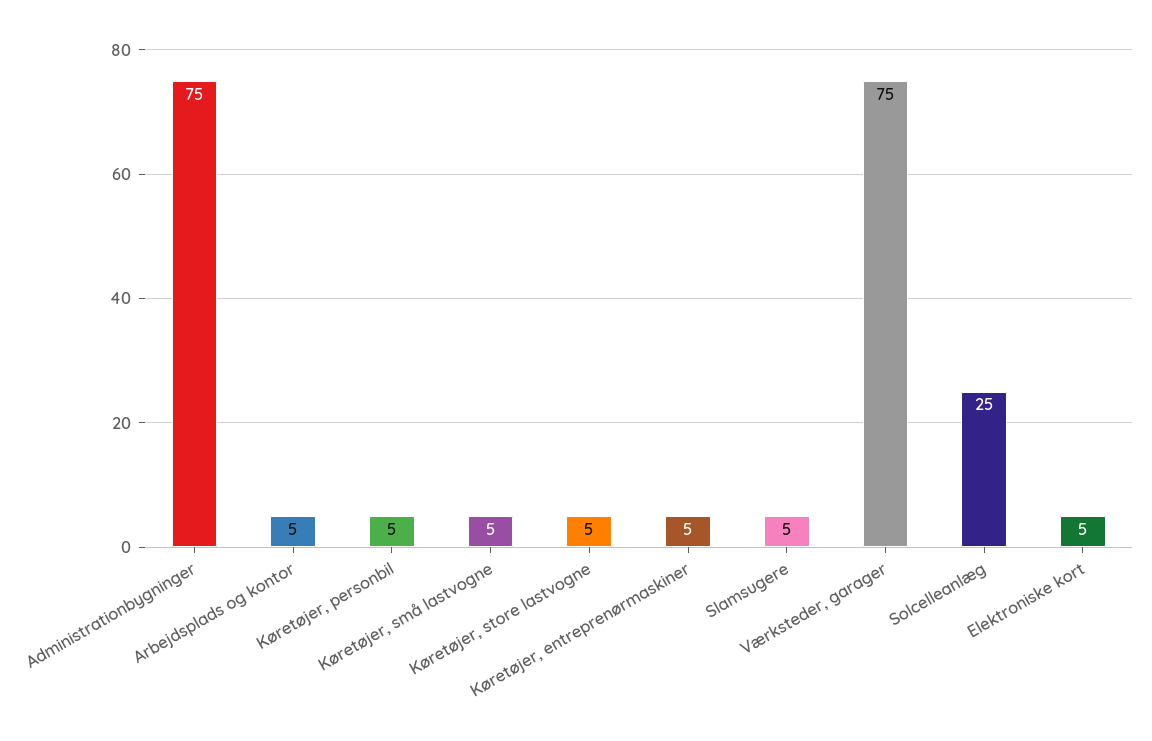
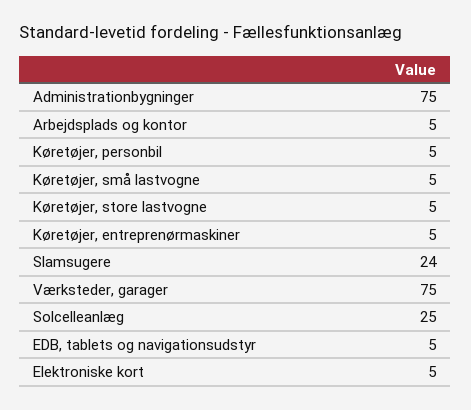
  {
    "Administrationbygninger": 75,
    "Arbejdsplads og kontor": 5,
    "Køretøjer, personbil": 5,
    "Køretøjer, små lastvogne": 5,
    "Køretøjer, store lastvogne": 5,
    "Køretøjer, entreprenørmaskiner": 5,
-   "Slamsugere": 5,
+   "Slamsugere": 24,
    "Værksteder, garager": 75,
    "Solcelleanlæg": 25,
-   "Elektroniske kort": 5
+   "Elektroniske kort": 5,
+   "EDB, tablets og navigationsudstyr": 5
  }

